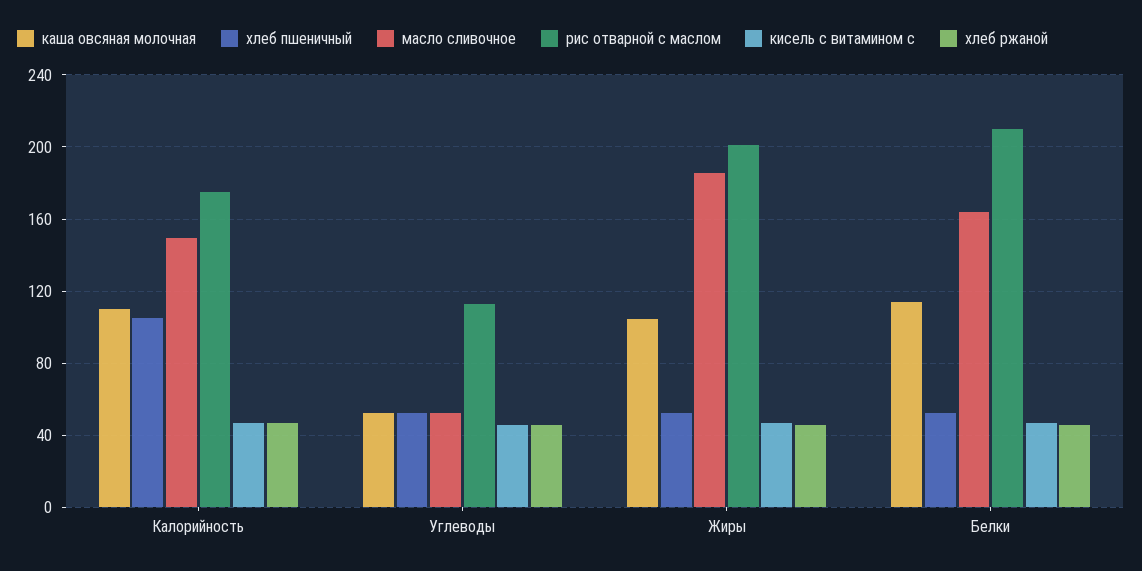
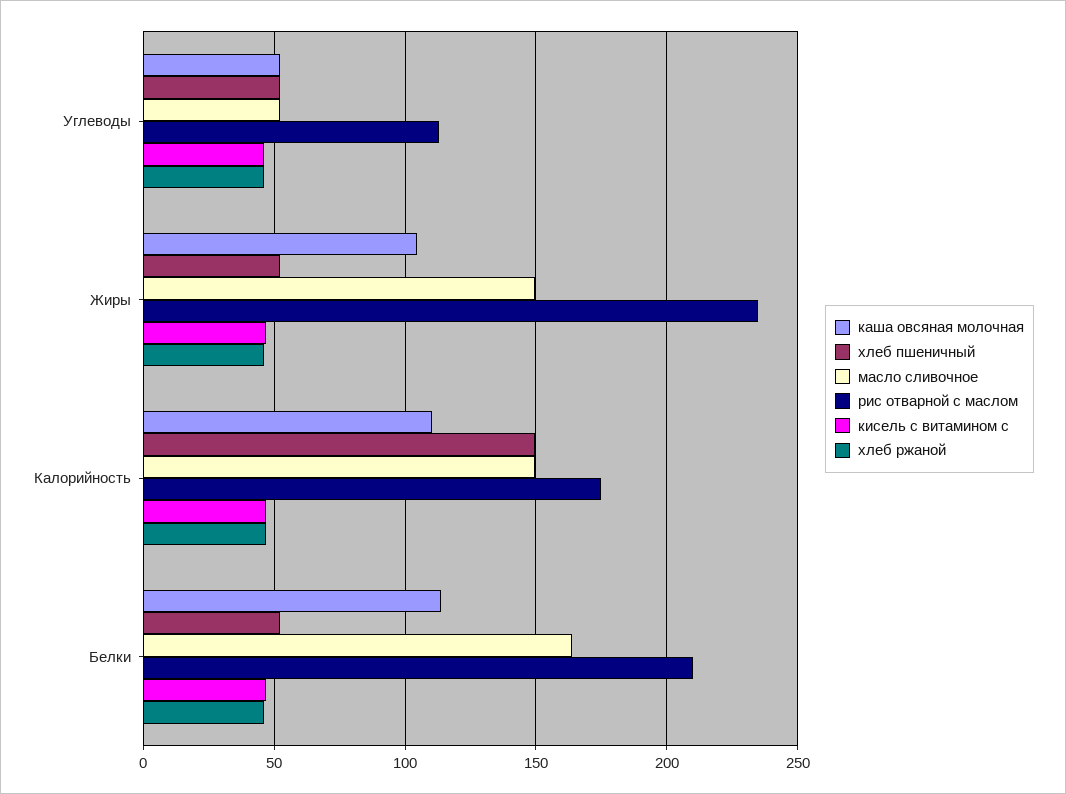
  {
    "каша овсяная молочная": {
      "Калорийность": 110,
      "Углеводы": 50,
      "Жиры": 105,
      "Белки": 115
    },
    "хлеб пшеничный": {
-     "Калорийность": 105,
+     "Калорийность": 150,
      "Углеводы": 50,
      "Жиры": 50,
      "Белки": 50
    },
    "масло сливочное": {
      "Калорийность": 150,
      "Углеводы": 50,
-     "Жиры": 185,
+     "Жиры": 150,
      "Белки": 165
    },
    "рис отварной с маслом": {
      "Калорийность": 175,
      "Углеводы": 115,
-     "Жиры": 200,
+     "Жиры": 235,
      "Белки": 210
    },
    "кисель с витамином с": {
      "Калорийность": 45,
      "Углеводы": 45,
      "Жиры": 45,
      "Белки": 45
    },
    "хлеб ржаной": {
      "Калорийность": 45,
      "Углеводы": 45,
      "Жиры": 45,
      "Белки": 45
    }
  }

